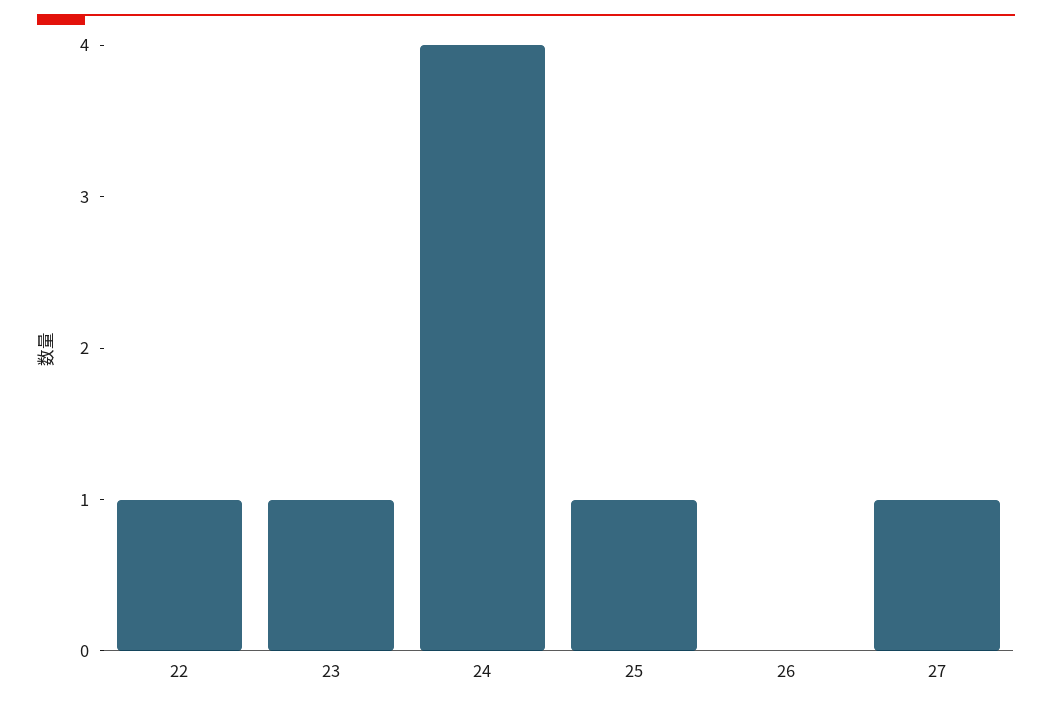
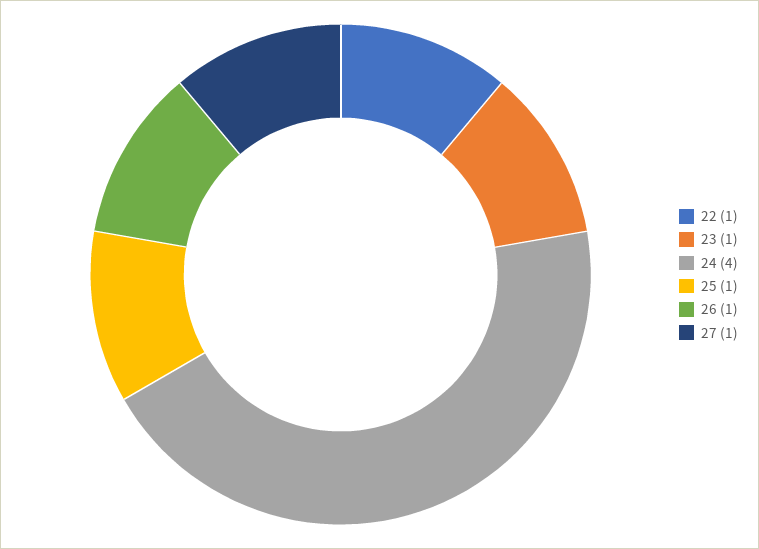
  {
    "22": 1,
    "23": 1,
    "24": 4,
    "25": 1,
-   "26": 0,
+   "26": 1,
    "27": 1
  }

